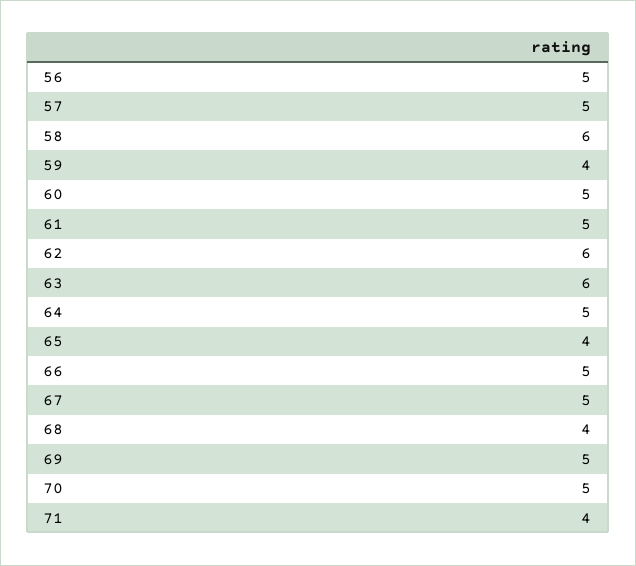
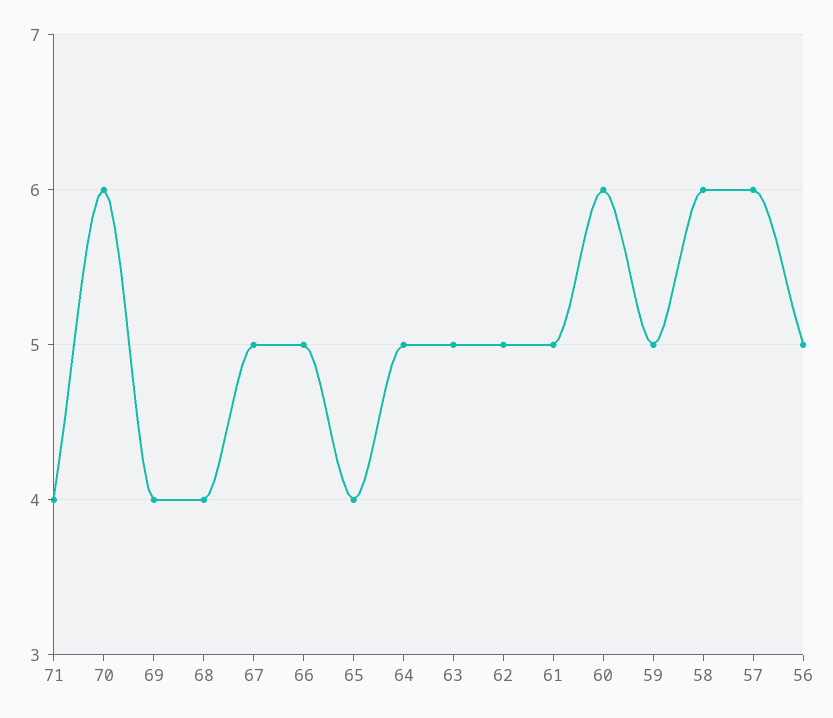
  {
    "56": 5,
-   "57": 5,
+   "57": 6,
    "58": 6,
-   "59": 4,
+   "59": 5,
-   "60": 5,
+   "60": 6,
    "61": 5,
-   "62": 6,
+   "62": 5,
-   "63": 6,
+   "63": 5,
    "64": 5,
    "65": 4,
    "66": 5,
    "67": 5,
    "68": 4,
-   "69": 5,
+   "69": 4,
-   "70": 5,
+   "70": 6,
    "71": 4
  }

